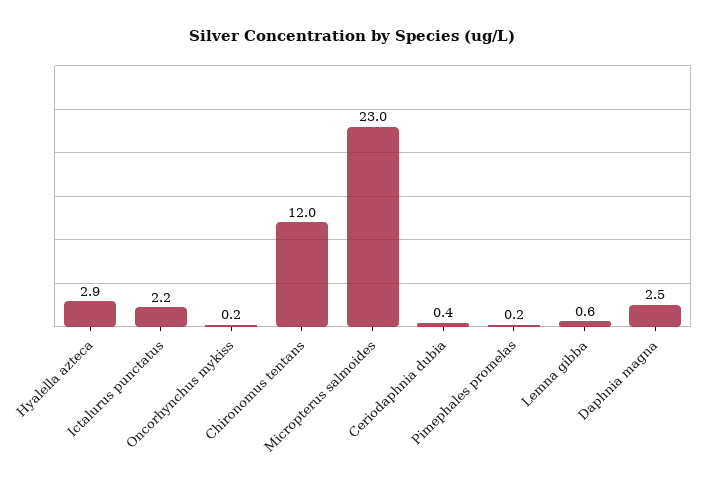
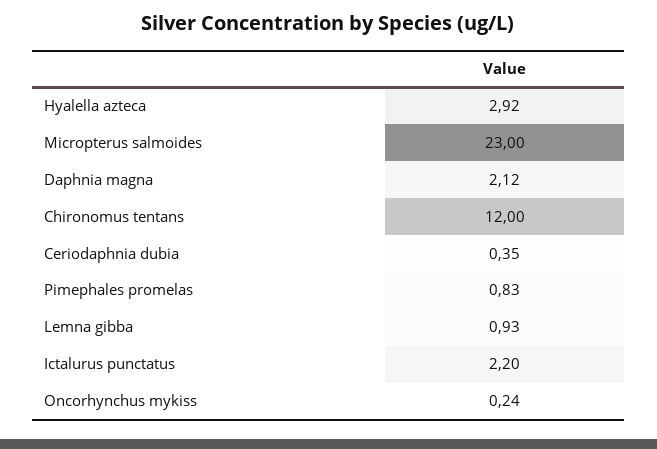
  {
    "Hyalella azteca": 2.92,
    "Ictalurus punctatus": 2.2,
    "Oncorhynchus mykiss": 0.24,
    "Chironomus tentans": 12,
    "Micropterus salmoides": 23,
    "Ceriodaphnia dubia": 0.35,
-   "Pimephales promelas": 0.2,
+   "Pimephales promelas": 0.83,
-   "Lemna gibba": 0.6,
+   "Lemna gibba": 0.93,
-   "Daphnia magna": 2.5
+   "Daphnia magna": 2.12
  }

